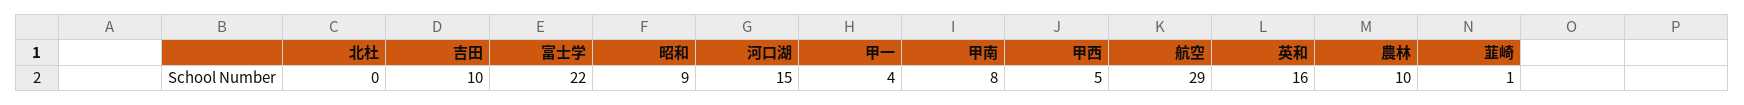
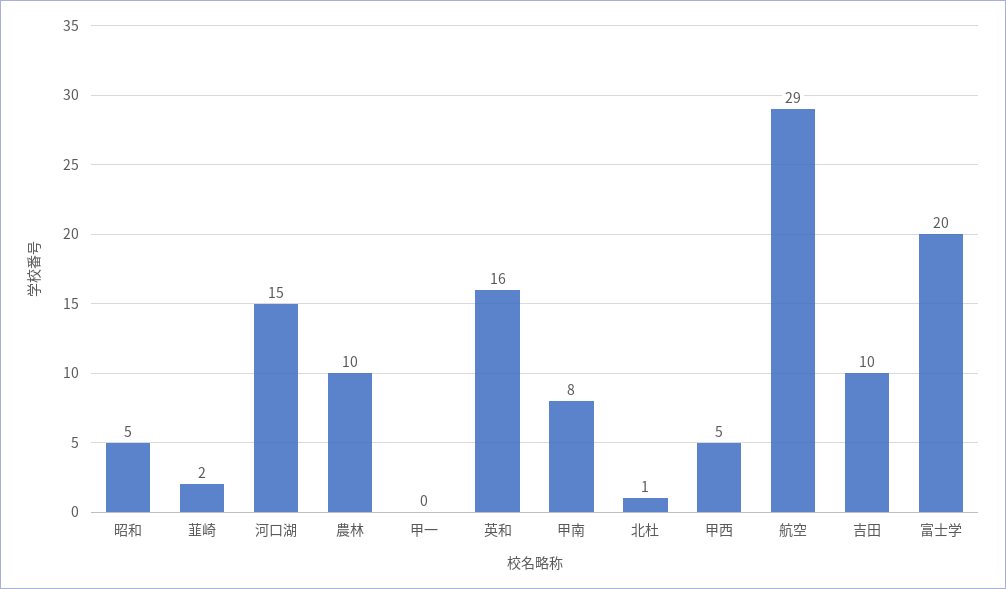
  {
-   "北杜": 0,
+   "北杜": 1,
    "吉田": 10,
-   "富士学": 22,
+   "富士学": 20,
-   "昭和": 9,
+   "昭和": 5,
    "河口湖": 15,
-   "甲一": 4,
+   "甲一": 0,
    "甲南": 8,
    "甲西": 5,
    "航空": 29,
    "英和": 16,
    "農林": 10,
-   "韮崎": 1
+   "韮崎": 2
  }

